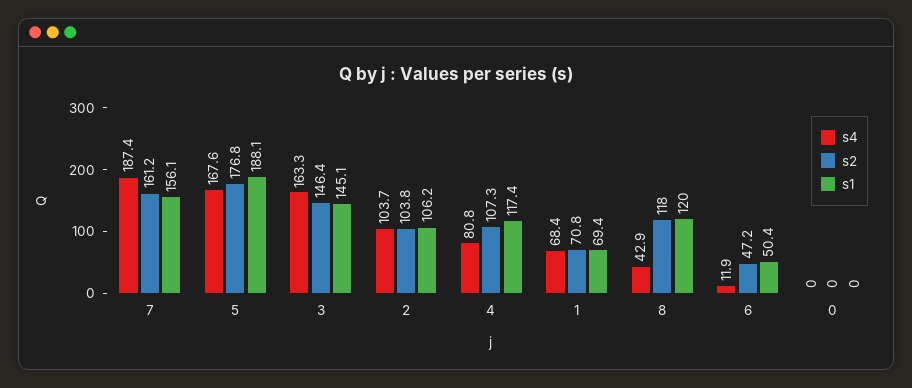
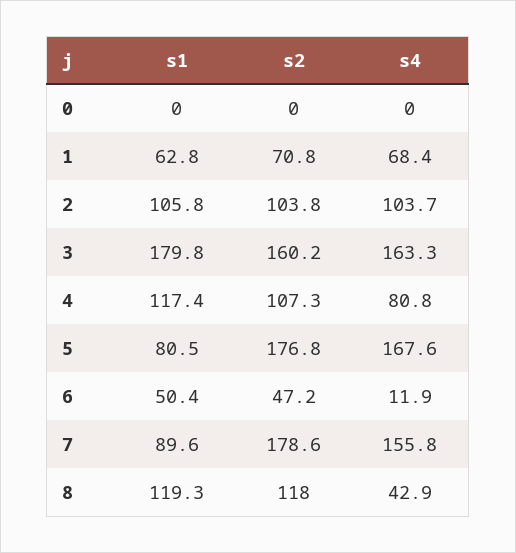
  {
    "s4": {
-     "7": 187.4,
+     "7": 155.8,
      "5": 167.6,
      "3": 163.3,
      "2": 103.7,
      "4": 80.8,
      "1": 68.4,
      "8": 42.9,
      "6": 11.9,
      "0": 0
    },
    "s2": {
-     "7": 161.2,
+     "7": 178.6,
      "5": 176.8,
-     "3": 146.4,
+     "3": 160.2,
      "2": 103.8,
      "4": 107.3,
      "1": 70.8,
      "8": 118,
      "6": 47.2,
      "0": 0
    },
    "s1": {
-     "7": 156.1,
+     "7": 89.6,
-     "5": 188.1,
+     "5": 80.5,
-     "3": 145.1,
+     "3": 179.8,
-     "2": 106.2,
+     "2": 105.8,
      "4": 117.4,
-     "1": 69.4,
+     "1": 62.8,
-     "8": 120,
+     "8": 119.3,
      "6": 50.4,
      "0": 0
    }
  }

